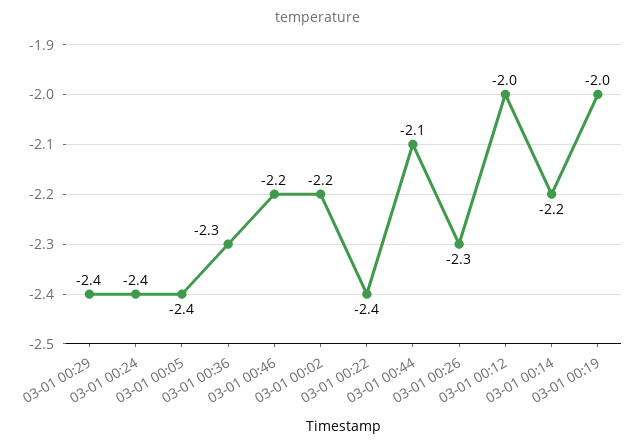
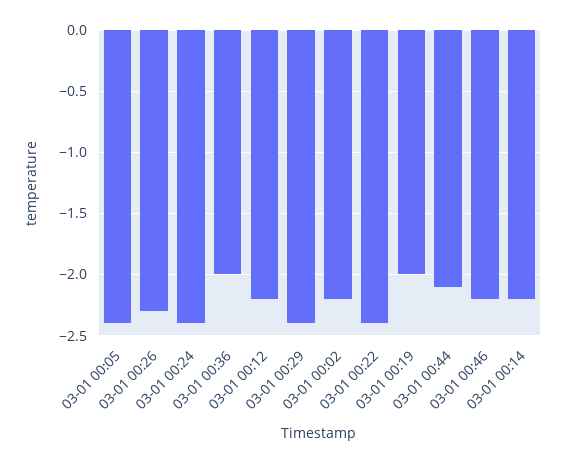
  {
    "03-01 00:29": -2.4,
    "03-01 00:24": -2.4,
    "03-01 00:05": -2.4,
-   "03-01 00:36": -2.3,
+   "03-01 00:36": -2,
    "03-01 00:46": -2.2,
    "03-01 00:02": -2.2,
    "03-01 00:22": -2.4,
    "03-01 00:44": -2.1,
    "03-01 00:26": -2.3,
-   "03-01 00:12": -2,
+   "03-01 00:12": -2.2,
    "03-01 00:14": -2.2,
    "03-01 00:19": -2
  }

